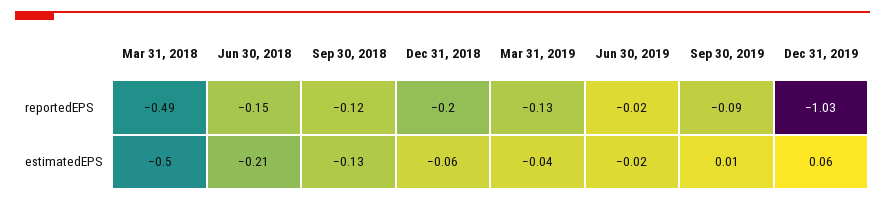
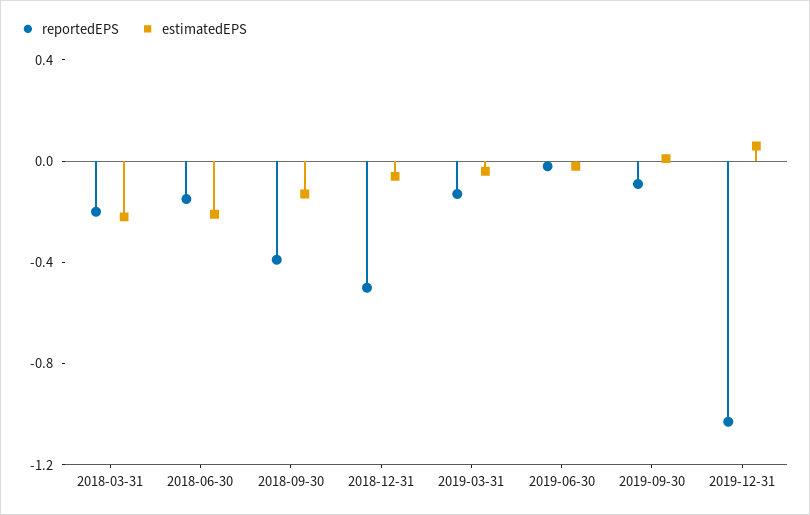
  {
    "reportedEPS": {
-     "Mar 31, 2018": -0.49,
+     "Mar 31, 2018": -0.2,
      "Jun 30, 2018": -0.15,
-     "Sep 30, 2018": -0.12,
+     "Sep 30, 2018": -0.4,
-     "Dec 31, 2018": -0.2,
+     "Dec 31, 2018": -0.5,
      "Mar 31, 2019": -0.13,
      "Jun 30, 2019": -0.02,
      "Sep 30, 2019": -0.09,
      "Dec 31, 2019": -1.03
    },
    "estimatedEPS": {
-     "Mar 31, 2018": -0.5,
+     "Mar 31, 2018": -0.2,
      "Jun 30, 2018": -0.21,
      "Sep 30, 2018": -0.13,
      "Dec 31, 2018": -0.06,
      "Mar 31, 2019": -0.04,
      "Jun 30, 2019": -0.02,
      "Sep 30, 2019": 0.01,
      "Dec 31, 2019": 0.06
    }
  }

